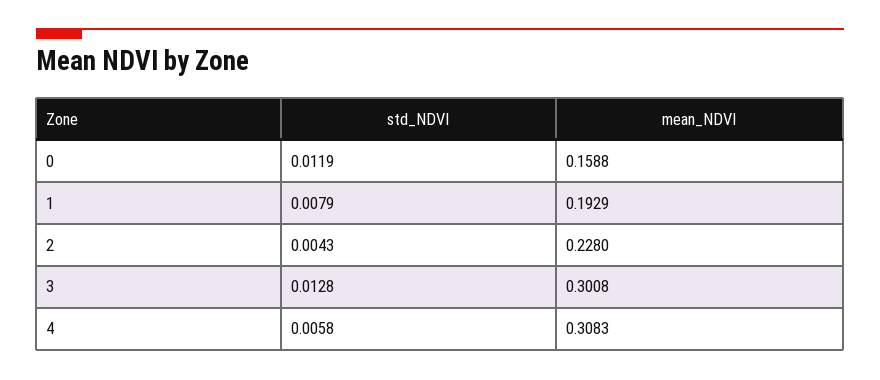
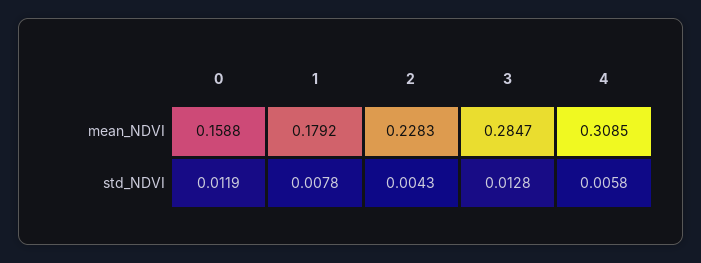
  {
    "std_NDVI": {
      "0": 0.0119,
-     "1": 0.0079,
+     "1": 0.0078,
      "2": 0.0043,
      "3": 0.0128,
      "4": 0.0058
    },
    "mean_NDVI": {
      "0": 0.1588,
-     "1": 0.1929,
+     "1": 0.1792,
-     "2": 0.228,
+     "2": 0.2283,
-     "3": 0.3008,
+     "3": 0.2847,
-     "4": 0.3083
+     "4": 0.3085
    }
  }

